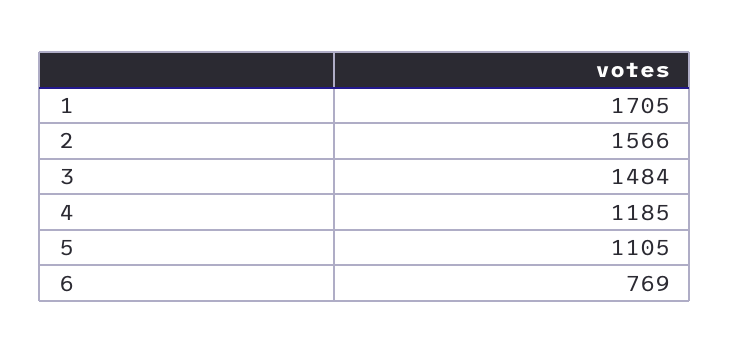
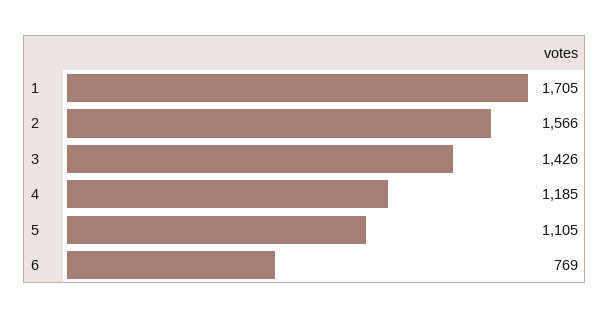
  {
    "1": 1705,
    "2": 1566,
-   "3": 1484,
+   "3": 1426,
    "4": 1185,
    "5": 1105,
    "6": 769
  }

